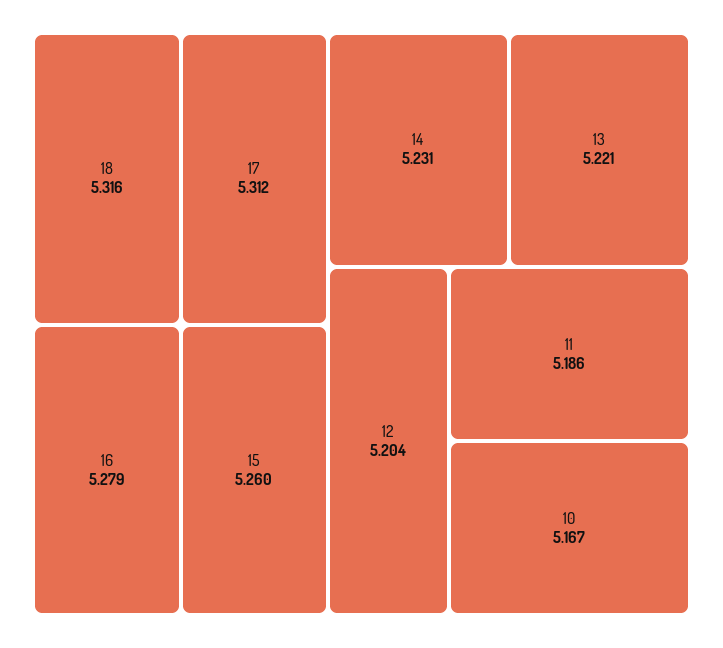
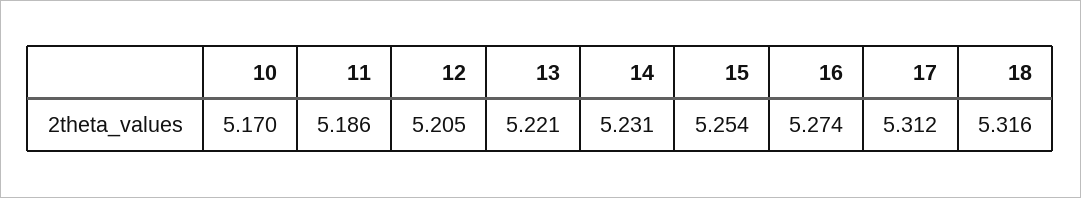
  {
    "18": 5.316,
    "17": 5.312,
-   "16": 5.279,
+   "16": 5.274,
-   "15": 5.26,
+   "15": 5.254,
    "14": 5.231,
    "13": 5.221,
-   "12": 5.204,
+   "12": 5.205,
    "11": 5.186,
-   "10": 5.167
+   "10": 5.17
  }

